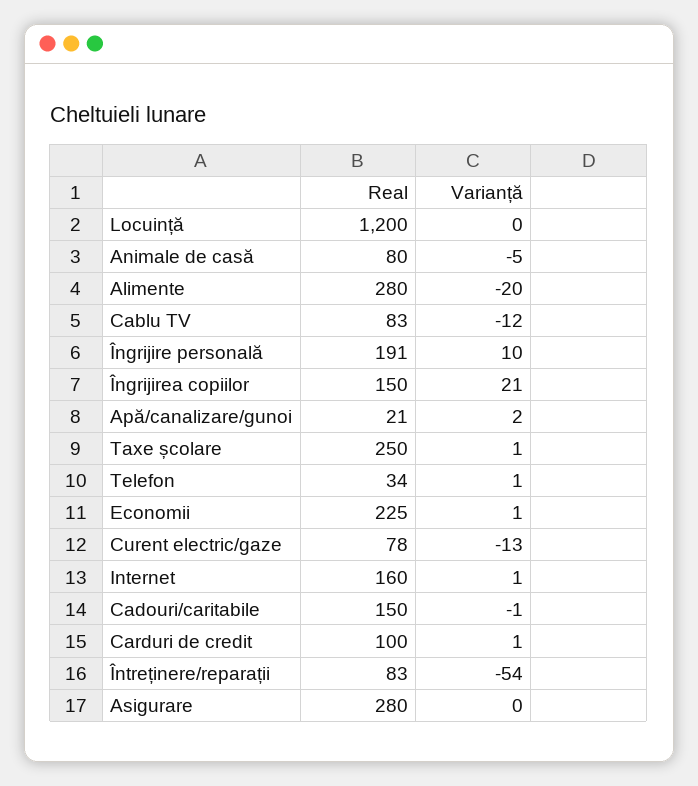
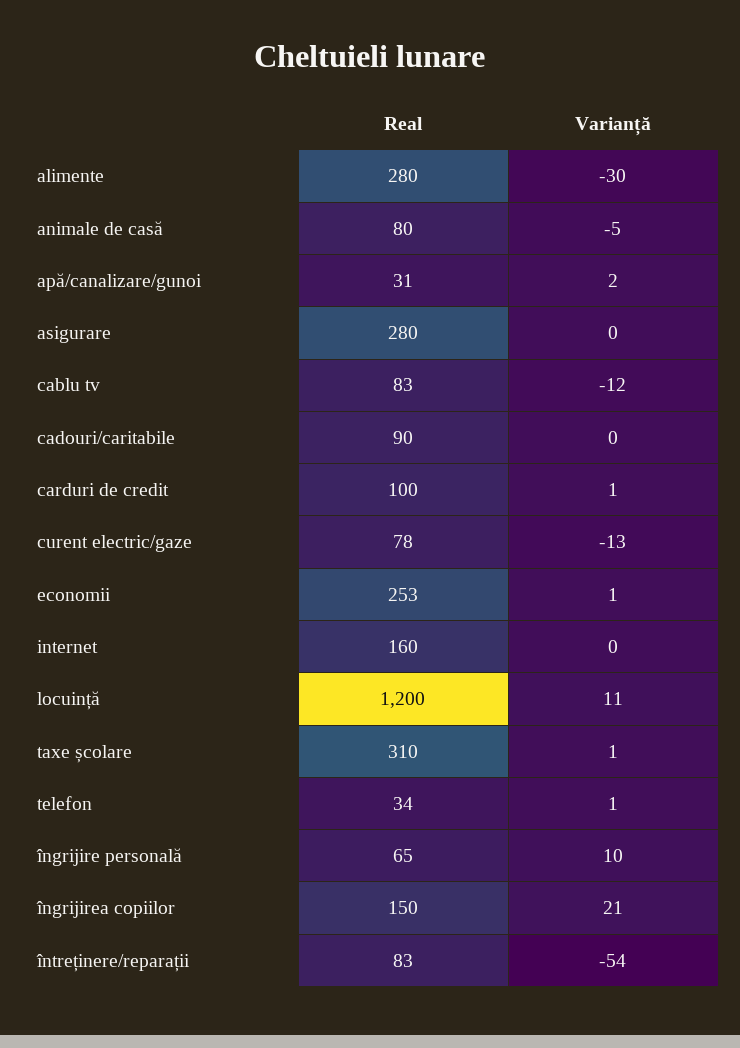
  {
    "Real": {
      "Locuință": 1200,
      "Animale de casă": 80,
      "Alimente": 280,
      "Cablu TV": 83,
-     "Îngrijire personală": 191,
+     "Îngrijire personală": 65,
      "Îngrijirea copiilor": 150,
-     "Apă/canalizare/gunoi": 21,
+     "Apă/canalizare/gunoi": 31,
-     "Taxe școlare": 250,
+     "Taxe școlare": 310,
      "Telefon": 34,
-     "Economii": 225,
+     "Economii": 253,
      "Curent electric/gaze": 78,
      "Internet": 160,
-     "Cadouri/caritabile": 150,
+     "Cadouri/caritabile": 90,
      "Carduri de credit": 100,
      "Întreținere/reparații": 83,
      "Asigurare": 280
    },
    "Varianță": {
-     "Locuință": 0,
+     "Locuință": 11,
      "Animale de casă": -5,
-     "Alimente": -20,
+     "Alimente": -30,
      "Cablu TV": -12,
      "Îngrijire personală": 10,
      "Îngrijirea copiilor": 21,
      "Apă/canalizare/gunoi": 2,
      "Taxe școlare": 1,
      "Telefon": 1,
      "Economii": 1,
      "Curent electric/gaze": -13,
-     "Internet": 1,
+     "Internet": 0,
-     "Cadouri/caritabile": -1,
+     "Cadouri/caritabile": 0,
      "Carduri de credit": 1,
      "Întreținere/reparații": -54,
      "Asigurare": 0
    }
  }

